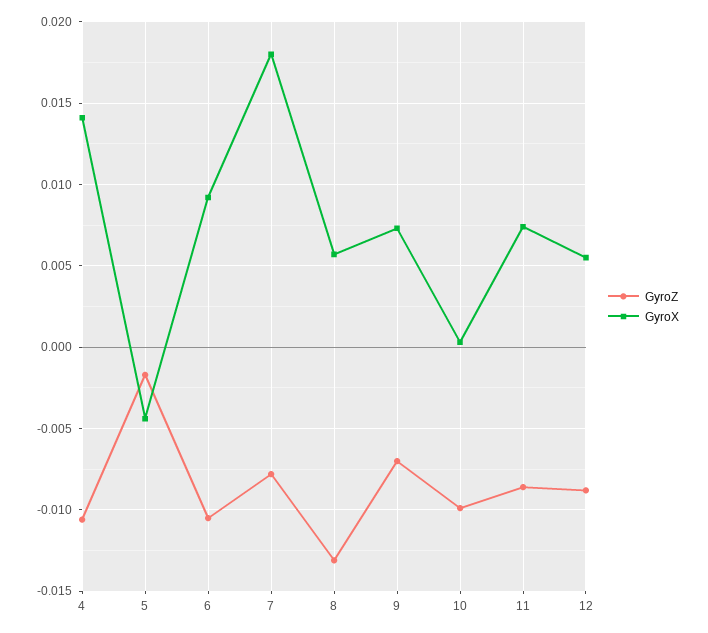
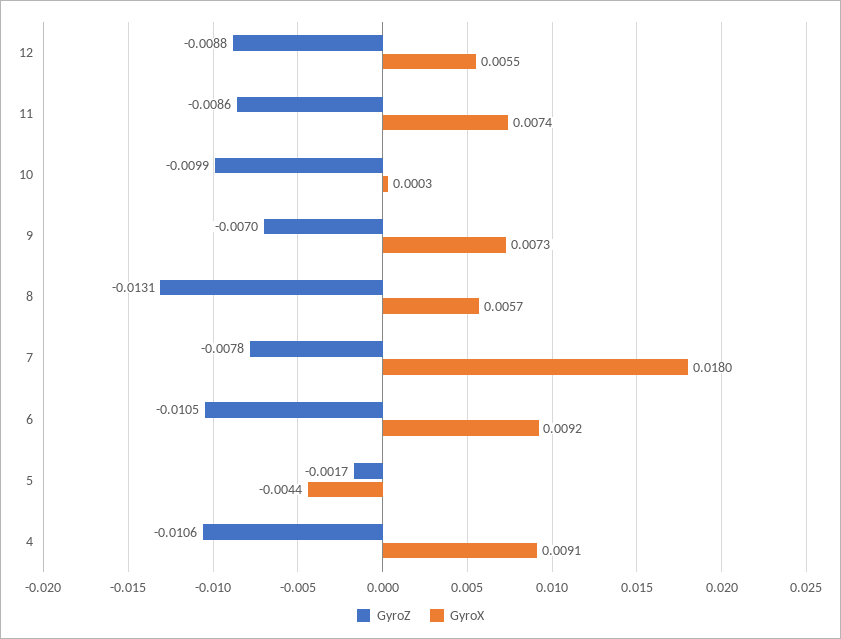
  {
    "GyroZ": {
      "4": -0.0106,
      "5": -0.0017,
      "6": -0.0105,
      "7": -0.0078,
      "8": -0.0131,
      "9": -0.007,
      "10": -0.0099,
      "11": -0.0086,
      "12": -0.0088
    },
    "GyroX": {
-     "4": 0.014,
+     "4": 0.0091,
      "5": -0.0044,
      "6": 0.0092,
      "7": 0.018,
      "8": 0.0057,
      "9": 0.0073,
      "10": 0.0003,
      "11": 0.0074,
      "12": 0.0055
    }
  }

